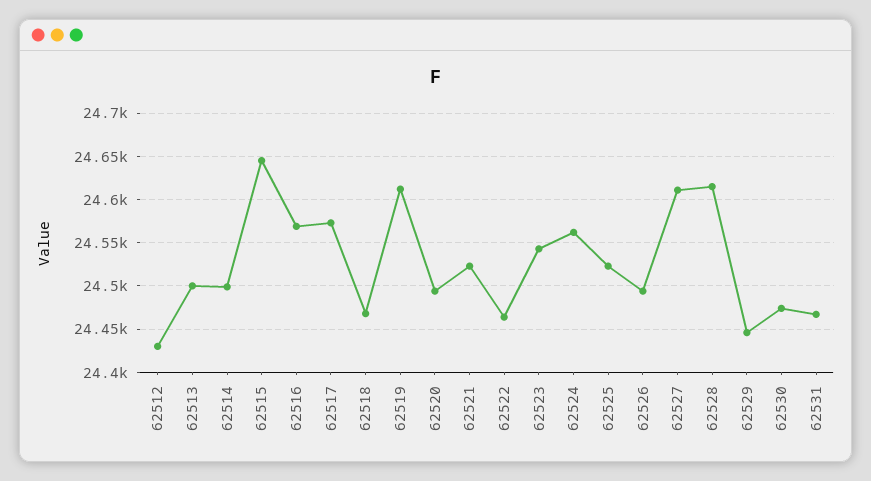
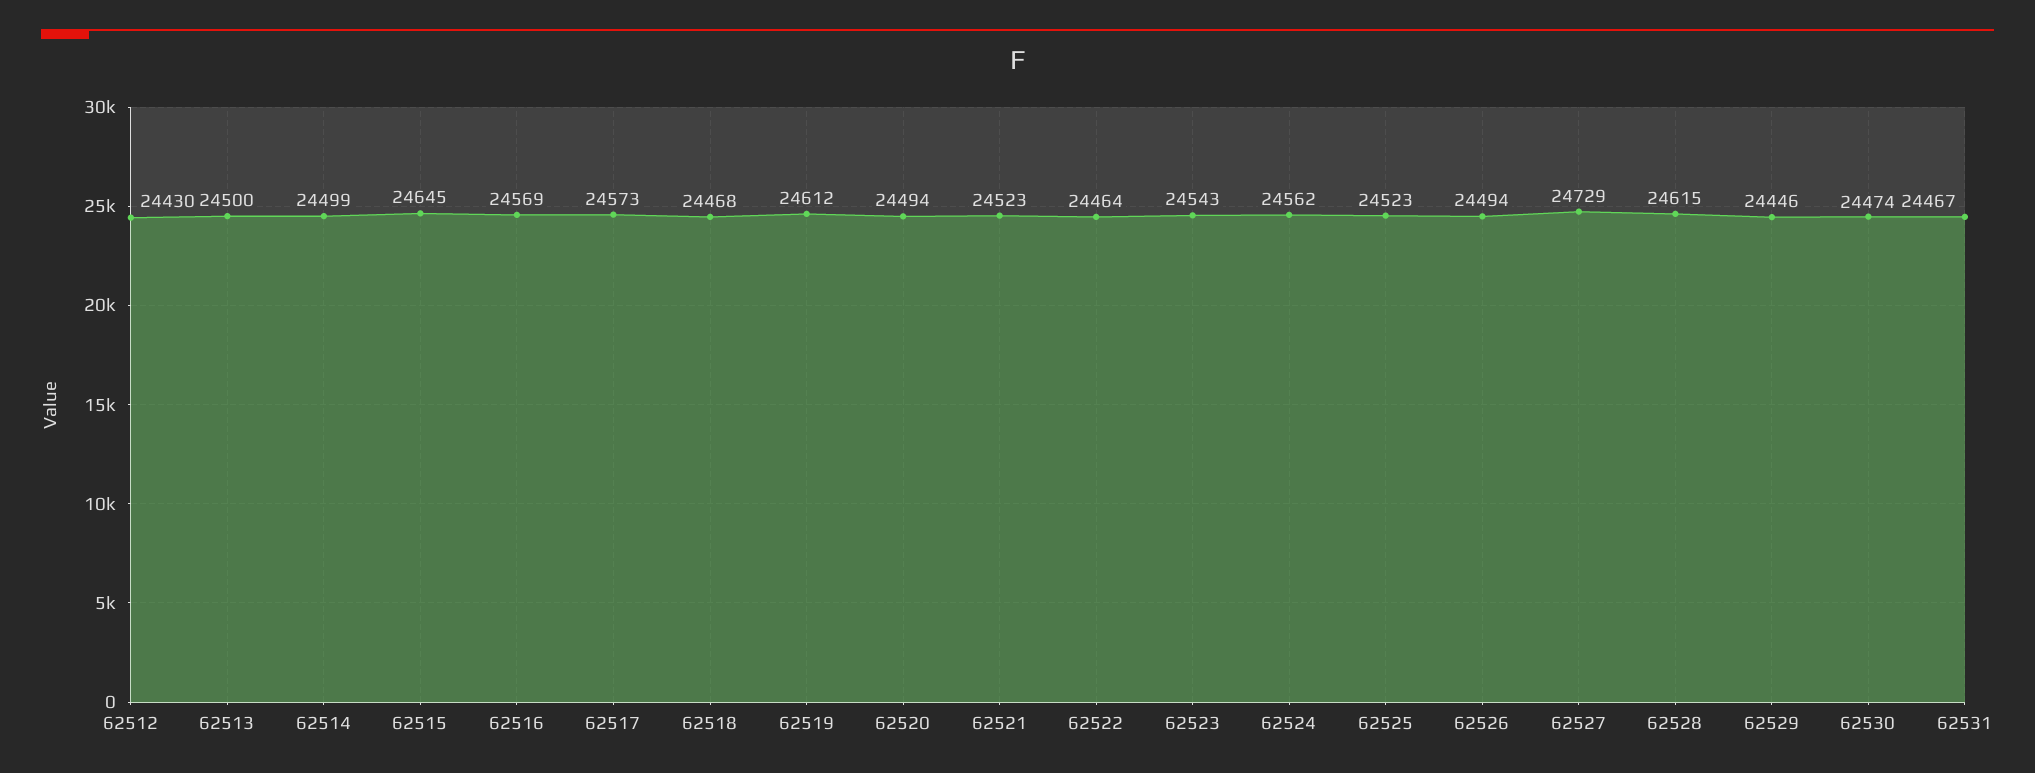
  {
    "62512": 24430,
    "62513": 24500,
    "62514": 24499,
    "62515": 24645,
    "62516": 24569,
    "62517": 24573,
    "62518": 24468,
    "62519": 24612,
    "62520": 24494,
    "62521": 24523,
    "62522": 24464,
    "62523": 24543,
    "62524": 24562,
    "62525": 24523,
    "62526": 24494,
-   "62527": 24610,
+   "62527": 24729,
    "62528": 24615,
    "62529": 24446,
    "62530": 24474,
    "62531": 24467
  }

